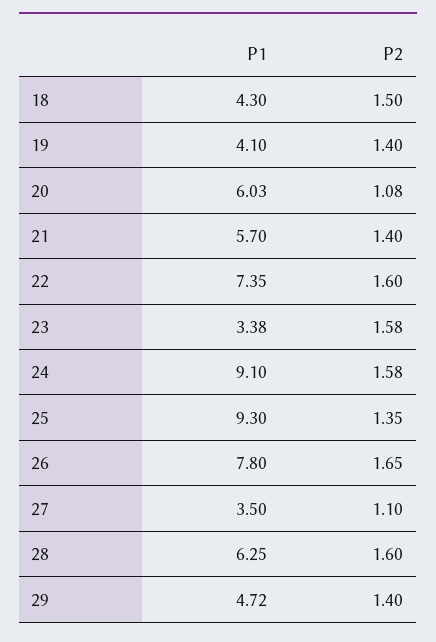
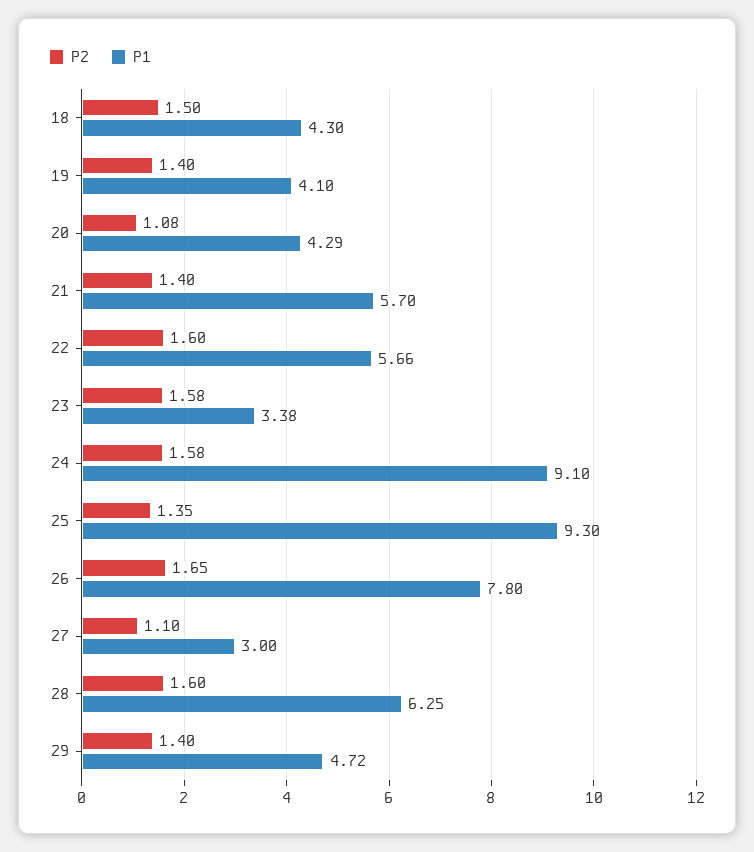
  {
    "P1": {
      "18": 4.3,
      "19": 4.1,
-     "20": 6.03,
+     "20": 4.29,
      "21": 5.7,
-     "22": 7.35,
+     "22": 5.66,
      "23": 3.38,
      "24": 9.1,
      "25": 9.3,
      "26": 7.8,
-     "27": 3.5,
+     "27": 3,
      "28": 6.25,
      "29": 4.72
    },
    "P2": {
      "18": 1.5,
      "19": 1.4,
      "20": 1.08,
      "21": 1.4,
      "22": 1.6,
      "23": 1.58,
      "24": 1.58,
      "25": 1.35,
      "26": 1.65,
      "27": 1.1,
      "28": 1.6,
      "29": 1.4
    }
  }

